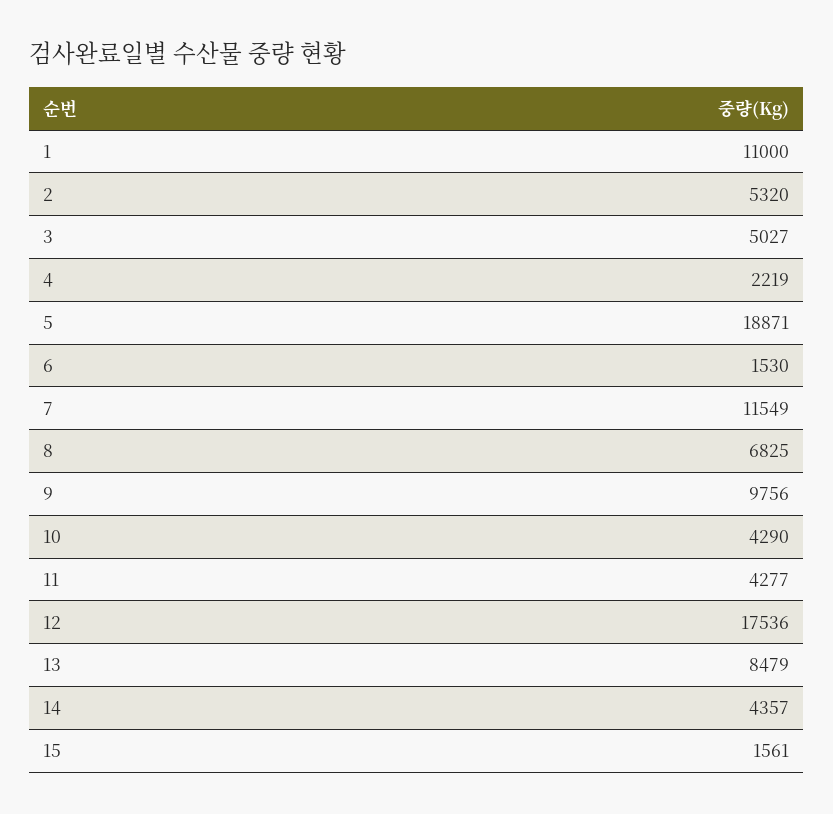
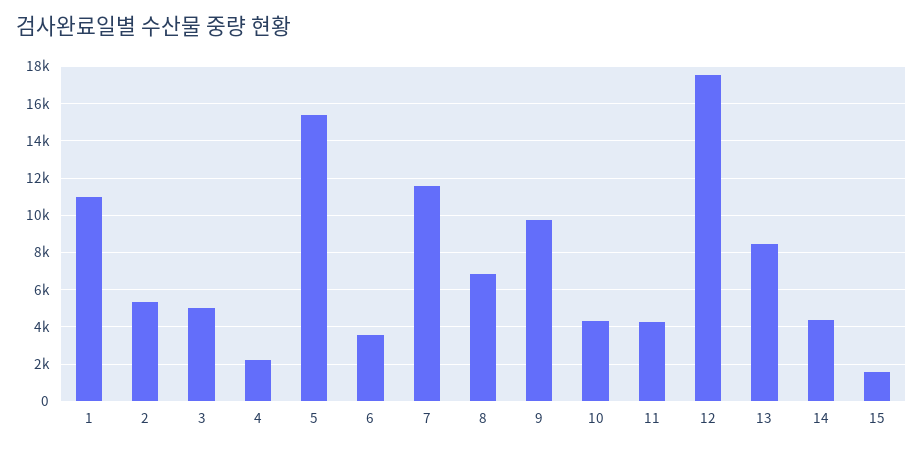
  {
    "1": 11000,
    "2": 5320,
    "3": 5027,
    "4": 2219,
-   "5": 18871,
+   "5": 15500,
-   "6": 1530,
+   "6": 3500,
    "7": 11549,
    "8": 6825,
    "9": 9756,
    "10": 4290,
    "11": 4277,
    "12": 17536,
    "13": 8479,
    "14": 4357,
    "15": 1561
  }

